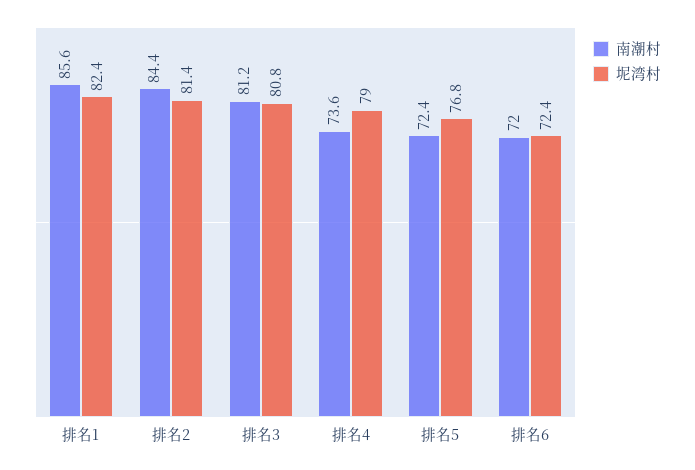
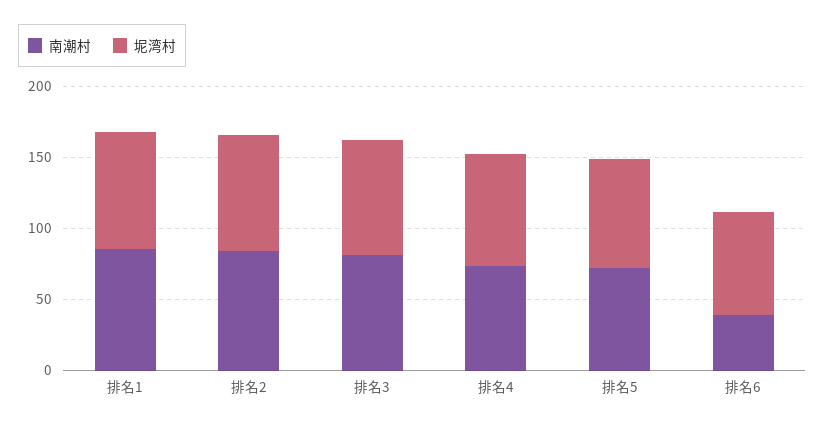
  {
    "南潮村": {
      "排名1": 85.6,
      "排名2": 84.4,
      "排名3": 81.2,
      "排名4": 73.6,
      "排名5": 72.4,
-     "排名6": 72
+     "排名6": 40
    },
    "坭湾村": {
      "排名1": 82.4,
      "排名2": 81.4,
      "排名3": 80.8,
      "排名4": 79,
      "排名5": 76.8,
      "排名6": 72.4
    }
  }

